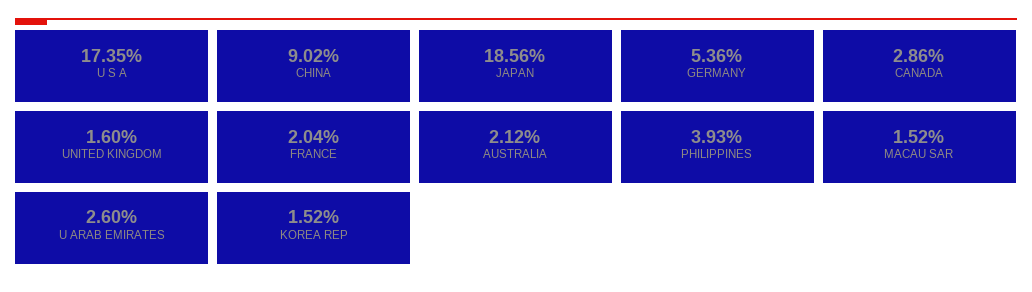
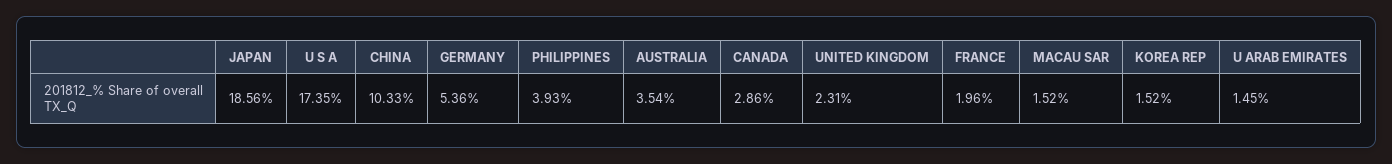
  {
    "U S A": 17.35,
-   "CHINA": 9.02,
+   "CHINA": 10.33,
    "JAPAN": 18.56,
    "GERMANY": 5.36,
    "CANADA": 2.86,
-   "UNITED KINGDOM": 1.6,
+   "UNITED KINGDOM": 2.31,
-   "FRANCE": 2.04,
+   "FRANCE": 1.96,
-   "AUSTRALIA": 2.12,
+   "AUSTRALIA": 3.54,
    "PHILIPPINES": 3.93,
    "MACAU SAR": 1.52,
-   "U ARAB EMIRATES": 2.6,
+   "U ARAB EMIRATES": 1.45,
    "KOREA REP": 1.52
  }

